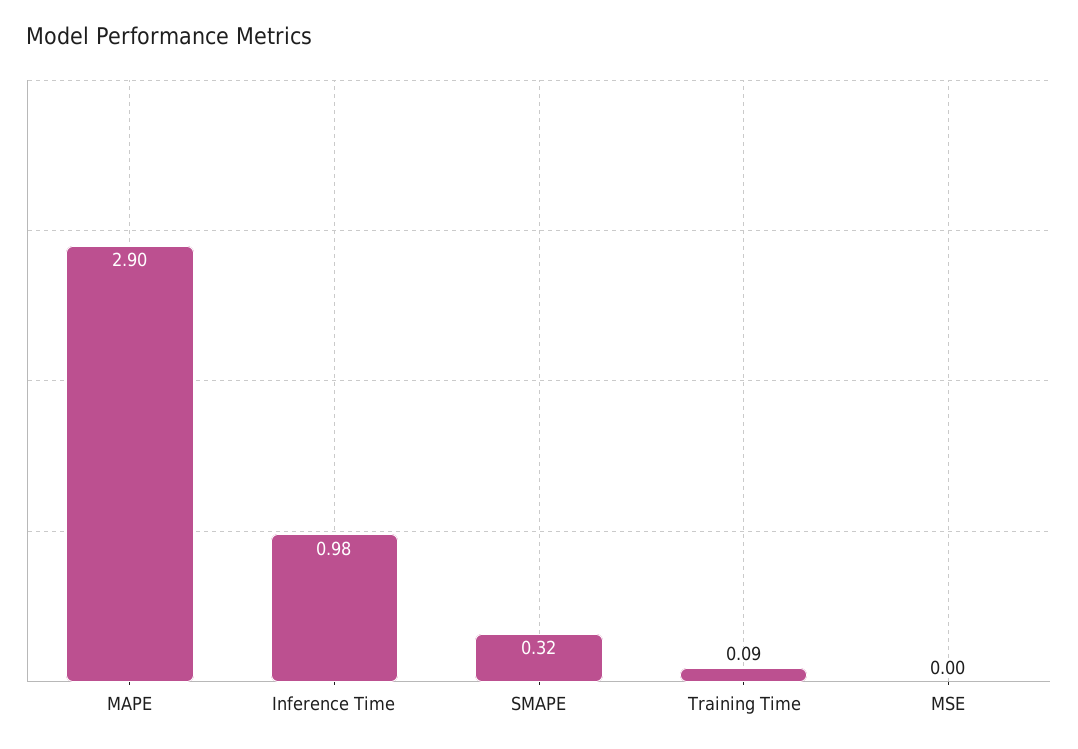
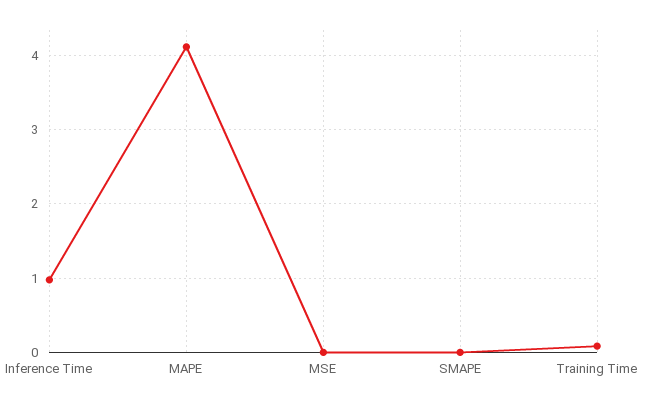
  {
-   "MAPE": 2.9,
+   "MAPE": 4.1,
    "Inference Time": 0.98,
-   "SMAPE": 0.32,
+   "SMAPE": 0,
    "Training Time": 0.09,
    "MSE": 0
  }

